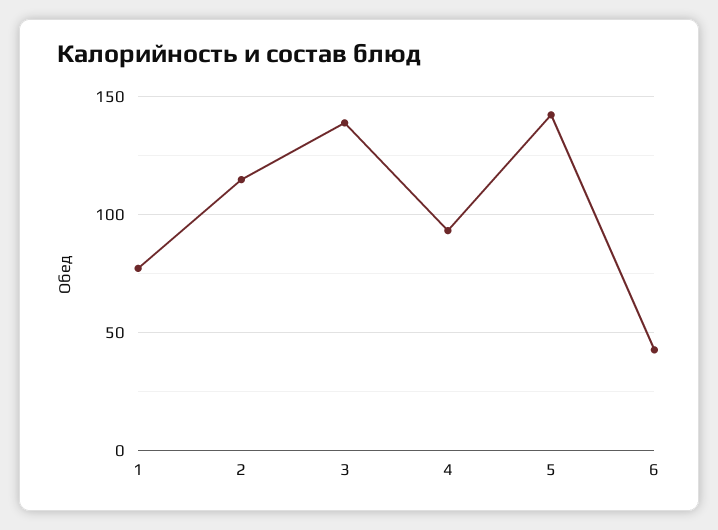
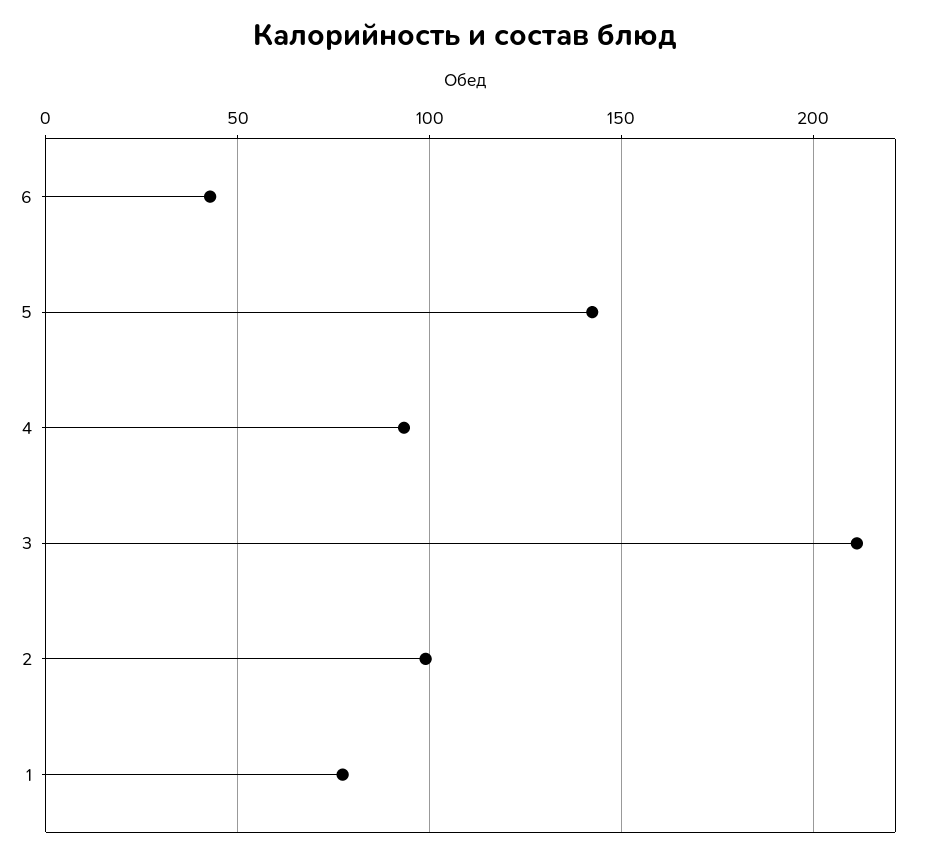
  {
    "1": 75,
-   "2": 115,
+   "2": 100,
-   "3": 140,
+   "3": 210,
    "4": 95,
    "5": 140,
    "6": 45
  }

